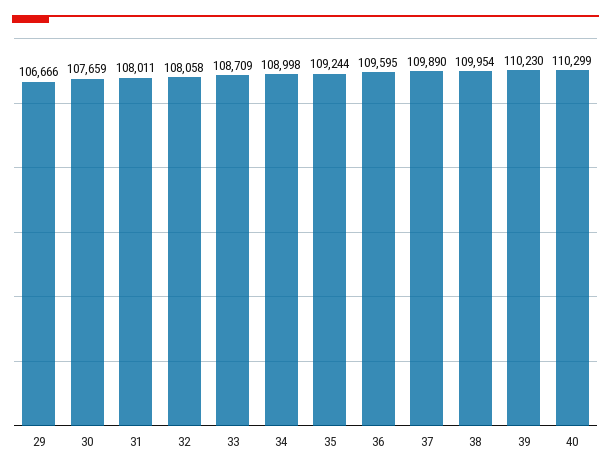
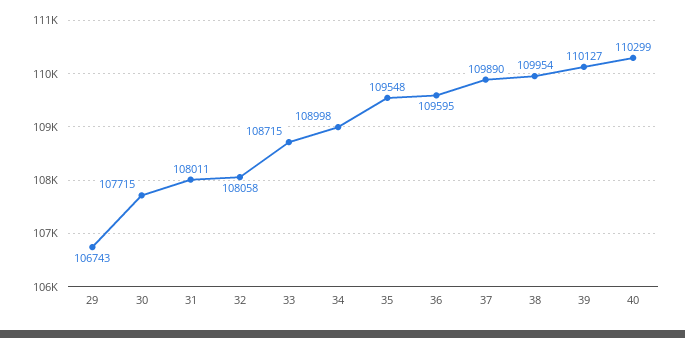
  {
-   "29": 106666,
+   "29": 106743,
-   "30": 107659,
+   "30": 107715,
    "31": 108011,
    "32": 108058,
-   "33": 108709,
+   "33": 108715,
    "34": 108998,
-   "35": 109244,
+   "35": 109548,
    "36": 109595,
    "37": 109890,
    "38": 109954,
-   "39": 110230,
+   "39": 110127,
    "40": 110299
  }

